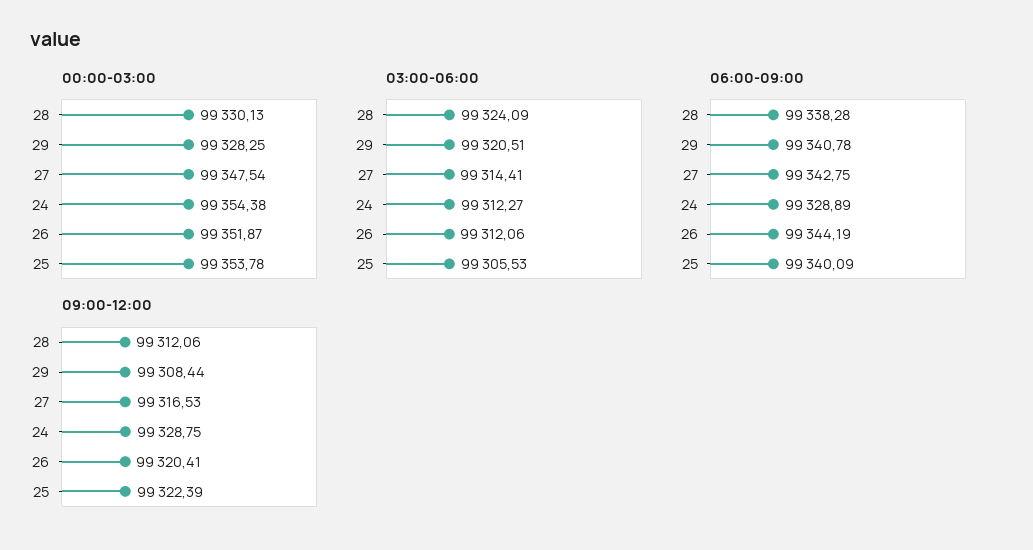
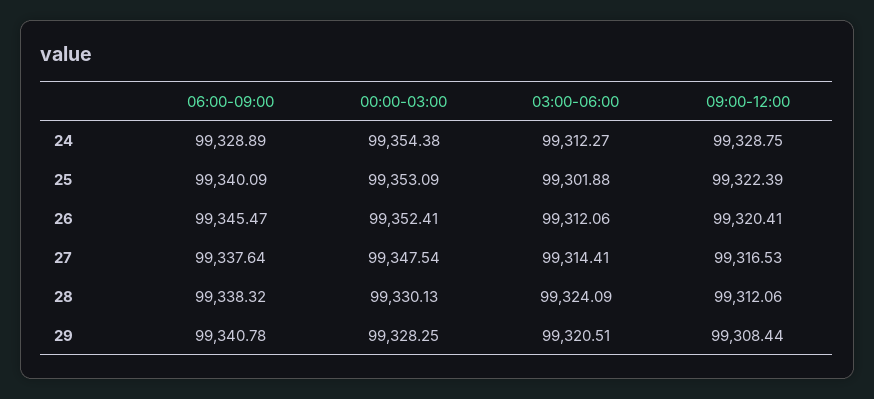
  {
    "00:00-03:00": {
      "28": 99330.13,
      "29": 99328.25,
      "27": 99347.54,
      "24": 99354.38,
-     "26": 99351.87,
+     "26": 99352.41,
-     "25": 99353.78
+     "25": 99353.09
    },
    "03:00-06:00": {
      "28": 99324.09,
      "29": 99320.51,
      "27": 99314.41,
      "24": 99312.27,
      "26": 99312.06,
-     "25": 99305.53
+     "25": 99301.88
    },
    "06:00-09:00": {
-     "28": 99338.28,
+     "28": 99338.32,
      "29": 99340.78,
-     "27": 99342.75,
+     "27": 99337.64,
      "24": 99328.89,
-     "26": 99344.19,
+     "26": 99345.47,
      "25": 99340.09
    },
    "09:00-12:00": {
      "28": 99312.06,
      "29": 99308.44,
      "27": 99316.53,
      "24": 99328.75,
      "26": 99320.41,
      "25": 99322.39
    }
  }

